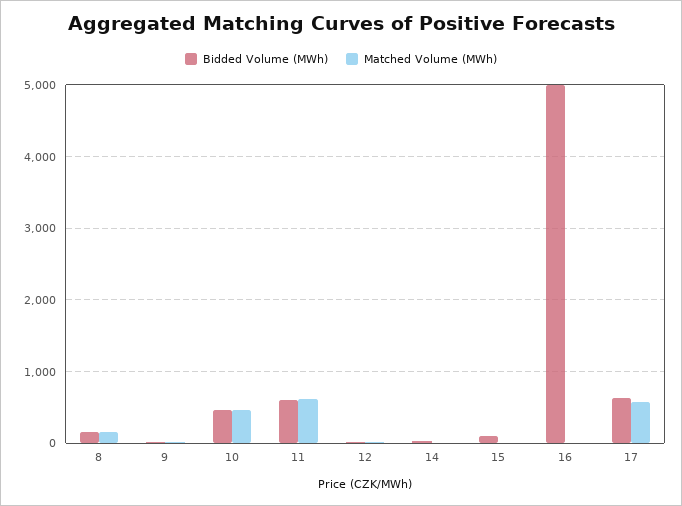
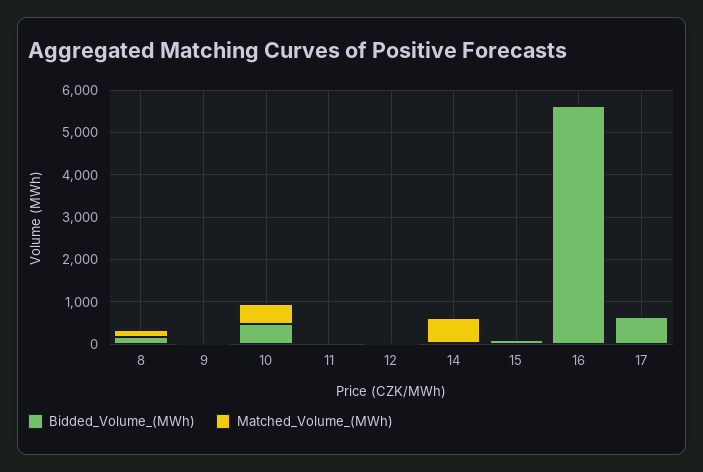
  {
    "Bidded Volume (MWh)": {
      "8": 200,
      "9": 0,
      "10": 500,
-     "11": 600,
+     "11": 0,
      "12": 0,
      "14": 0,
      "15": 100,
-     "16": 5000,
+     "16": 5600,
      "17": 600
    },
    "Matched Volume (MWh)": {
      "8": 200,
      "9": 0,
      "10": 500,
-     "11": 600,
+     "11": 0,
      "12": 0,
-     "14": 0,
+     "14": 600,
      "15": 0,
      "16": 0,
-     "17": 600
+     "17": 0
    }
  }

